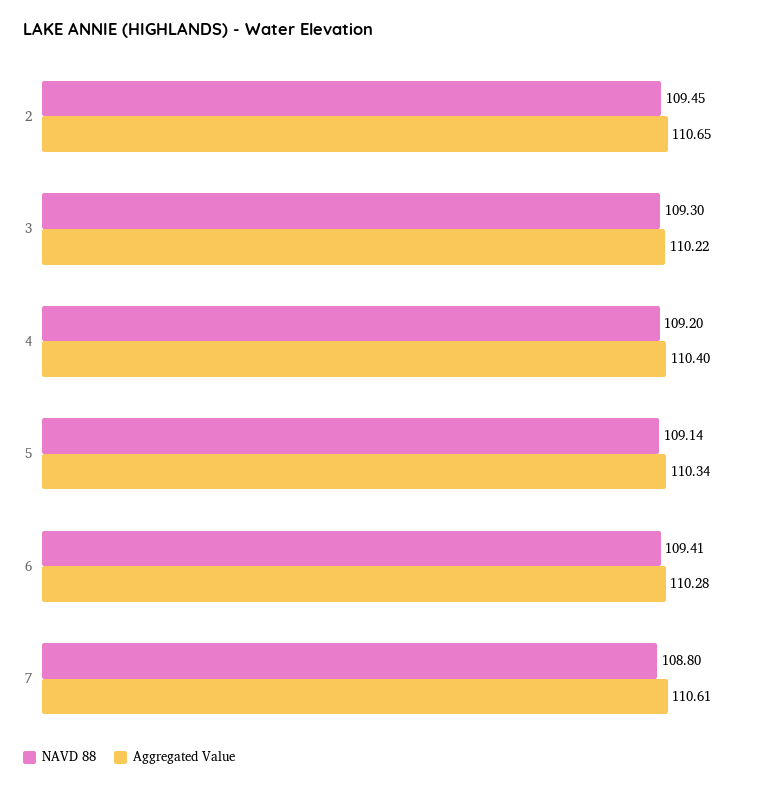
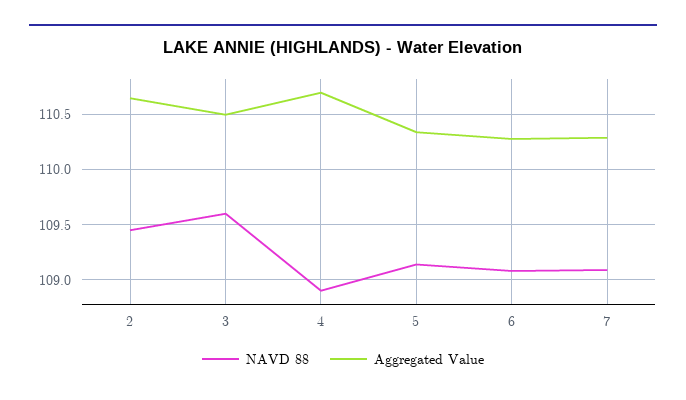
  {
    "NAVD 88": {
      "2": 109.45,
-     "3": 109.3,
+     "3": 109.6,
-     "4": 109.2,
+     "4": 108.9,
      "5": 109.14,
-     "6": 109.41,
+     "6": 109.1,
-     "7": 108.8
+     "7": 109.1
    },
    "Aggregated Value": {
      "2": 110.65,
-     "3": 110.22,
+     "3": 110.5,
-     "4": 110.4,
+     "4": 110.7,
      "5": 110.34,
      "6": 110.28,
-     "7": 110.61
+     "7": 110.3
    }
  }

